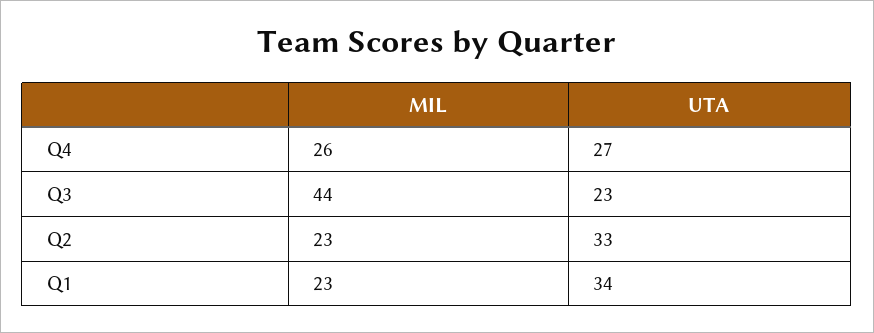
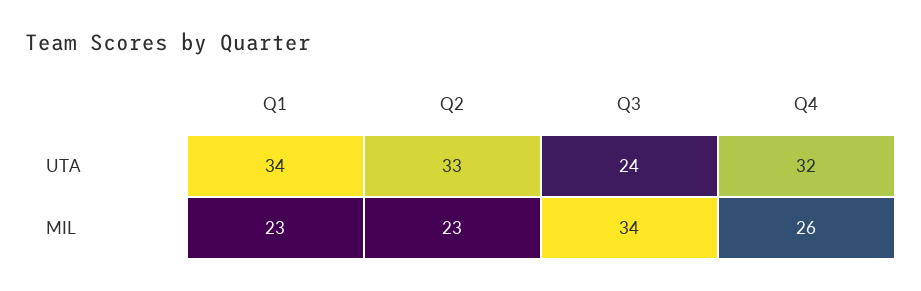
  {
    "MIL": {
      "Q4": 26,
-     "Q3": 44,
+     "Q3": 34,
      "Q2": 23,
      "Q1": 23
    },
    "UTA": {
-     "Q4": 27,
+     "Q4": 32,
-     "Q3": 23,
+     "Q3": 24,
      "Q2": 33,
      "Q1": 34
    }
  }

